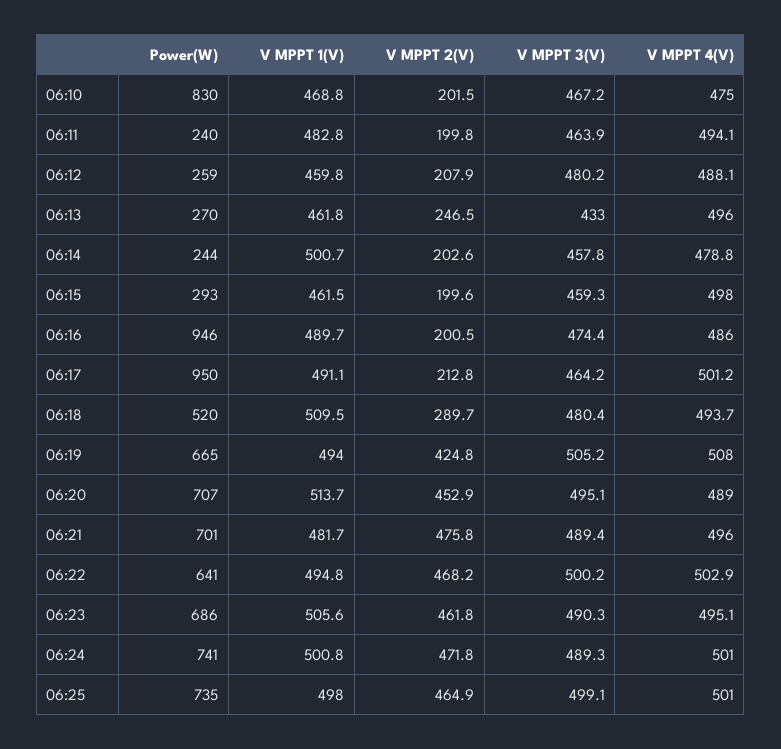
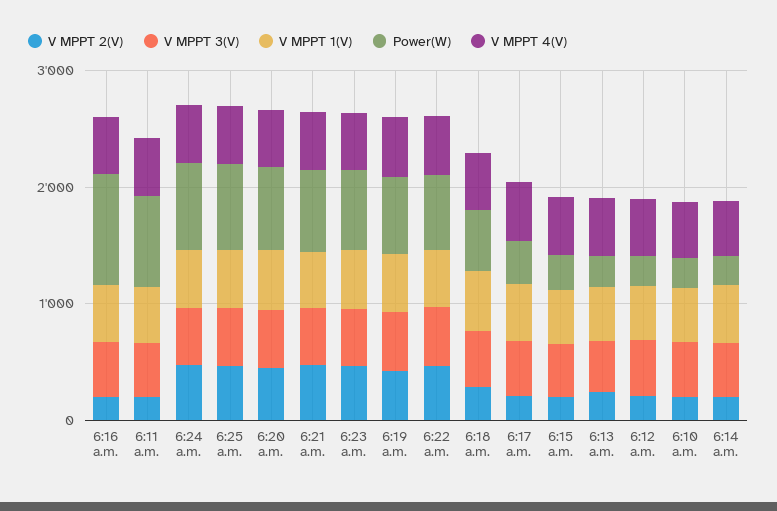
  {
    "Power(W)": {
-     "06:10": 830,
+     "06:10": 200,
-     "06:11": 240,
+     "06:11": 800,
      "06:12": 259,
      "06:13": 270,
      "06:14": 244,
      "06:15": 293,
      "06:16": 946,
-     "06:17": 950,
+     "06:17": 400,
      "06:18": 520,
      "06:19": 665,
      "06:20": 707,
      "06:21": 701,
      "06:22": 641,
      "06:23": 686,
      "06:24": 741,
      "06:25": 735
    },
    "V MPPT 1(V)": {
      "06:10": 468.8,
      "06:11": 482.8,
      "06:12": 459.8,
      "06:13": 461.8,
      "06:14": 500.7,
      "06:15": 461.5,
      "06:16": 489.7,
      "06:17": 491.1,
      "06:18": 509.5,
      "06:19": 494,
      "06:20": 513.7,
      "06:21": 481.7,
      "06:22": 494.8,
      "06:23": 505.6,
      "06:24": 500.8,
      "06:25": 498
    },
    "V MPPT 2(V)": {
      "06:10": 201.5,
      "06:11": 199.8,
      "06:12": 207.9,
      "06:13": 246.5,
      "06:14": 202.6,
      "06:15": 199.6,
      "06:16": 200.5,
      "06:17": 212.8,
      "06:18": 289.7,
      "06:19": 424.8,
      "06:20": 452.9,
      "06:21": 475.8,
      "06:22": 468.2,
      "06:23": 461.8,
      "06:24": 471.8,
      "06:25": 464.9
    },
    "V MPPT 3(V)": {
      "06:10": 467.2,
      "06:11": 463.9,
      "06:12": 480.2,
      "06:13": 433,
      "06:14": 457.8,
      "06:15": 459.3,
      "06:16": 474.4,
      "06:17": 464.2,
      "06:18": 480.4,
      "06:19": 505.2,
      "06:20": 495.1,
      "06:21": 489.4,
      "06:22": 500.2,
      "06:23": 490.3,
      "06:24": 489.3,
      "06:25": 499.1
    },
    "V MPPT 4(V)": {
      "06:10": 475,
      "06:11": 494.1,
      "06:12": 488.1,
      "06:13": 496,
      "06:14": 478.8,
      "06:15": 498,
      "06:16": 486,
      "06:17": 501.2,
      "06:18": 493.7,
      "06:19": 508,
      "06:20": 489,
      "06:21": 496,
      "06:22": 502.9,
      "06:23": 495.1,
      "06:24": 501,
      "06:25": 501
    }
  }

